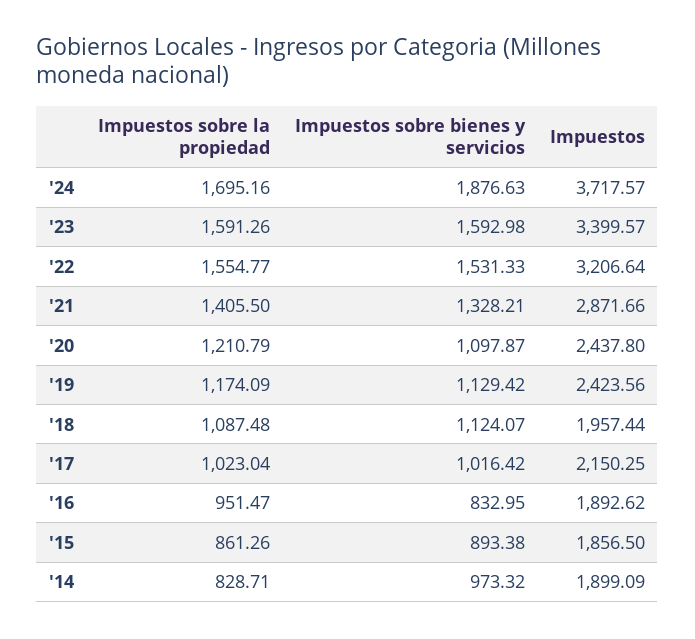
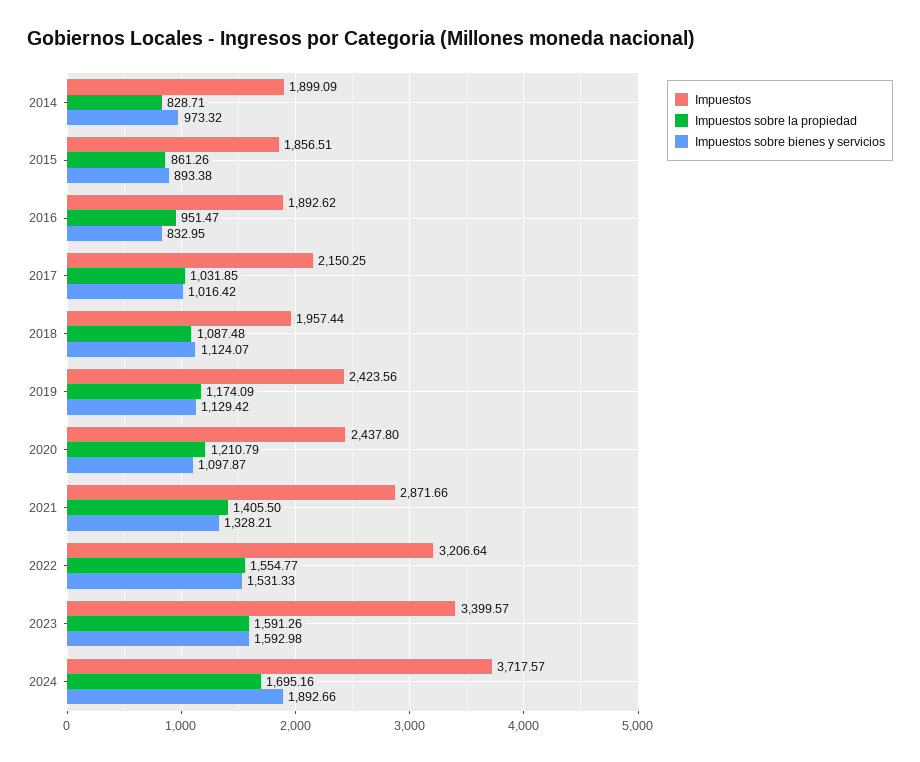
  {
    "Impuestos sobre la propiedad": {
      "'24": 1695.16,
      "'23": 1591.26,
      "'22": 1554.77,
      "'21": 1405.5,
      "'20": 1210.79,
      "'19": 1174.09,
      "'18": 1087.48,
-     "'17": 1023.04,
+     "'17": 1031.85,
      "'16": 951.47,
      "'15": 861.26,
      "'14": 828.71
    },
    "Impuestos sobre bienes y servicios": {
-     "'24": 1876.63,
+     "'24": 1892.66,
      "'23": 1592.98,
      "'22": 1531.33,
      "'21": 1328.21,
      "'20": 1097.87,
      "'19": 1129.42,
      "'18": 1124.07,
      "'17": 1016.42,
      "'16": 832.95,
      "'15": 893.38,
      "'14": 973.32
    },
    "Impuestos": {
      "'24": 3717.57,
      "'23": 3399.57,
      "'22": 3206.64,
      "'21": 2871.66,
      "'20": 2437.8,
      "'19": 2423.56,
      "'18": 1957.44,
      "'17": 2150.25,
      "'16": 1892.62,
-     "'15": 1856.5,
+     "'15": 1856.51,
      "'14": 1899.09
    }
  }

